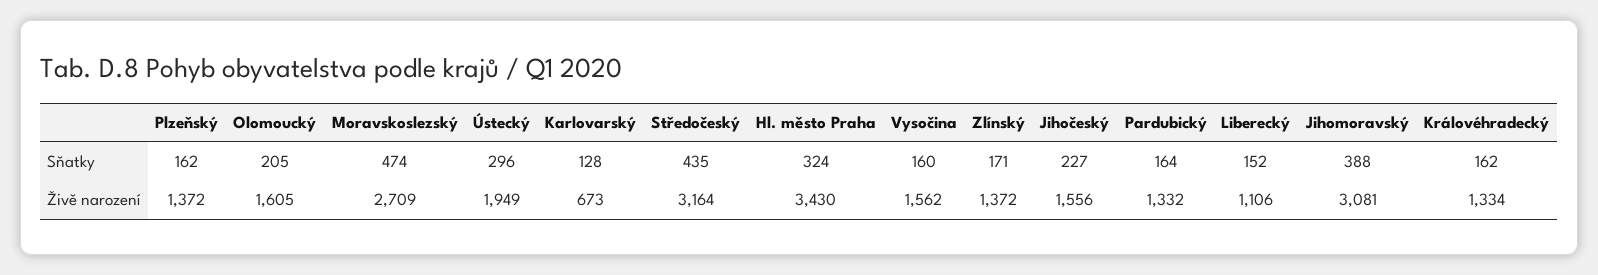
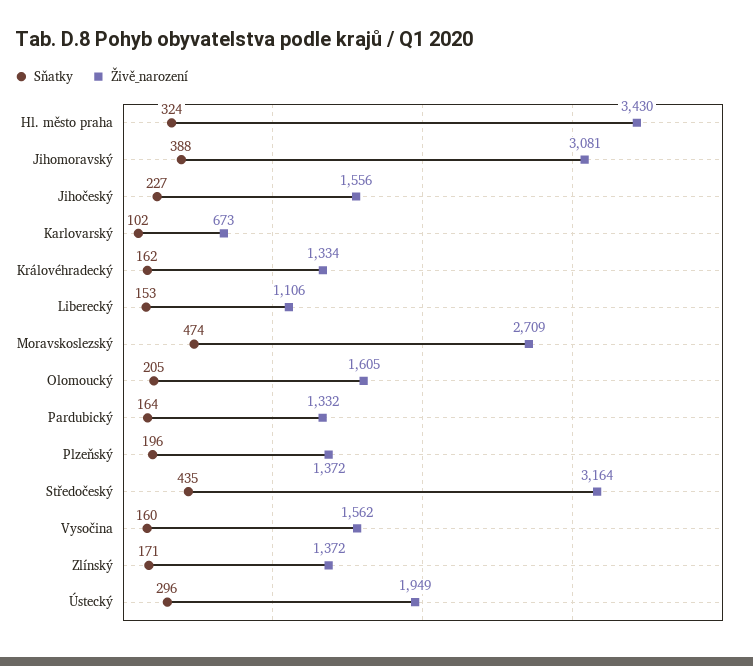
  {
    "Sňatky": {
-     "Plzeňský": 162,
+     "Plzeňský": 196,
      "Olomoucký": 205,
      "Moravskoslezský": 474,
      "Ústecký": 296,
-     "Karlovarský": 128,
+     "Karlovarský": 102,
      "Středočeský": 435,
      "Hl. město Praha": 324,
      "Vysočina": 160,
      "Zlínský": 171,
      "Jihočeský": 227,
      "Pardubický": 164,
-     "Liberecký": 152,
+     "Liberecký": 153,
      "Jihomoravský": 388,
      "Královéhradecký": 162
    },
    "Živě narození": {
      "Plzeňský": 1372,
      "Olomoucký": 1605,
      "Moravskoslezský": 2709,
      "Ústecký": 1949,
      "Karlovarský": 673,
      "Středočeský": 3164,
      "Hl. město Praha": 3430,
      "Vysočina": 1562,
      "Zlínský": 1372,
      "Jihočeský": 1556,
      "Pardubický": 1332,
      "Liberecký": 1106,
      "Jihomoravský": 3081,
      "Královéhradecký": 1334
    }
  }

